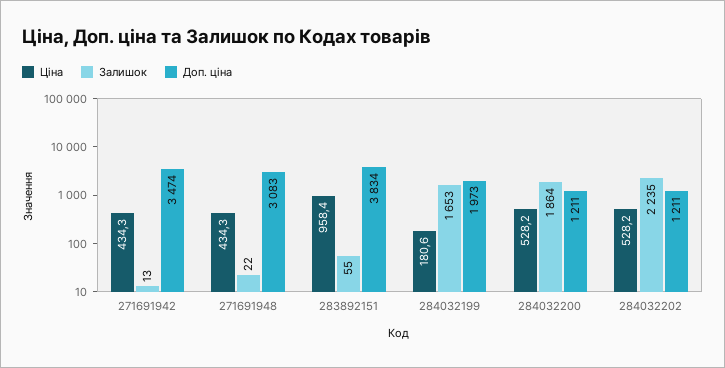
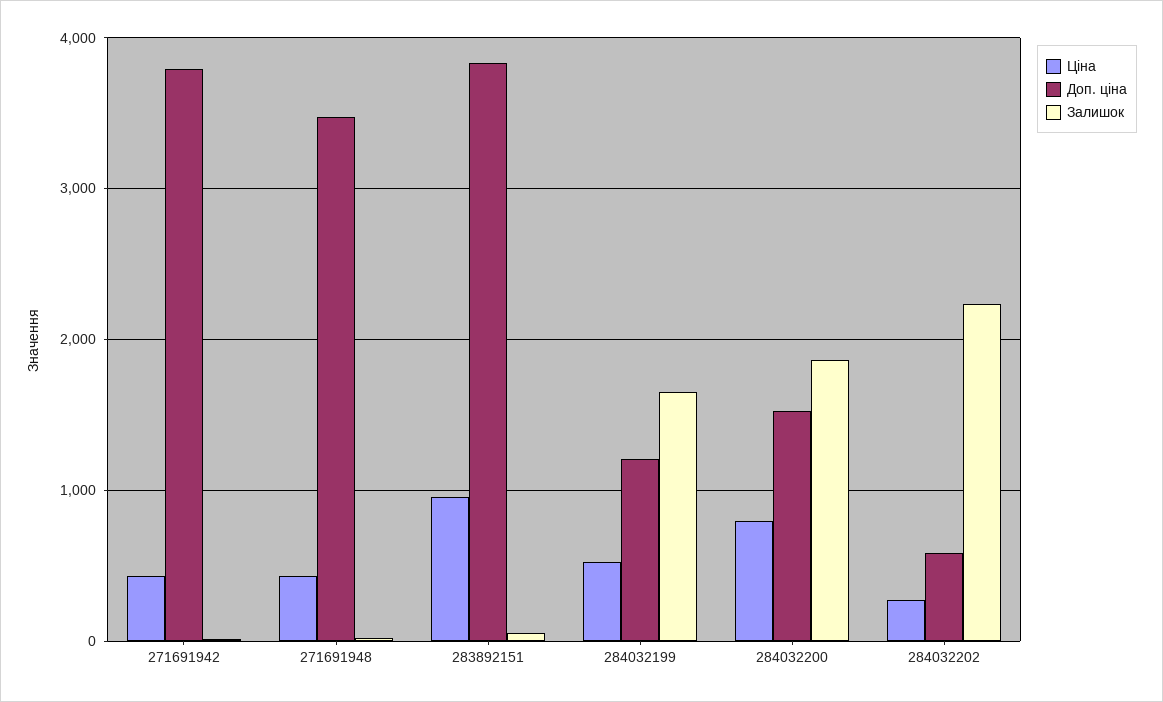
  {
    "Ціна": {
      "271691942": 434.3,
      "271691948": 434.3,
      "283892151": 958.4,
-     "284032199": 180.6,
+     "284032199": 500,
-     "284032200": 528.2,
+     "284032200": 800,
-     "284032202": 528.2
+     "284032202": 300
    },
    "Залишок": {
      "271691942": 13,
      "271691948": 22,
      "283892151": 55,
      "284032199": 1653,
      "284032200": 1864,
      "284032202": 2235
    },
    "Доп. ціна": {
-     "271691942": 3474,
+     "271691942": 3800,
-     "271691948": 3083,
+     "271691948": 3500,
      "283892151": 3834,
-     "284032199": 1973,
+     "284032199": 1200,
-     "284032200": 1211,
+     "284032200": 1500,
-     "284032202": 1211
+     "284032202": 600
    }
  }

